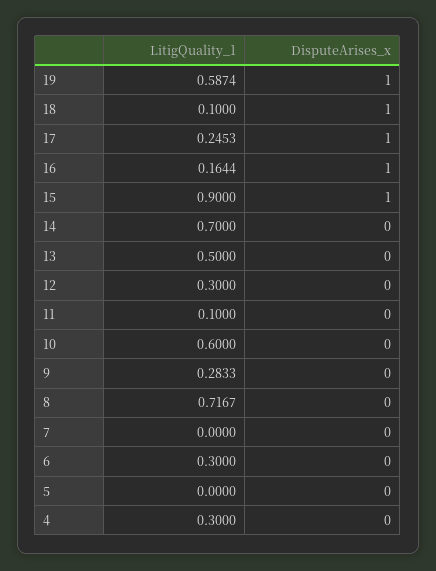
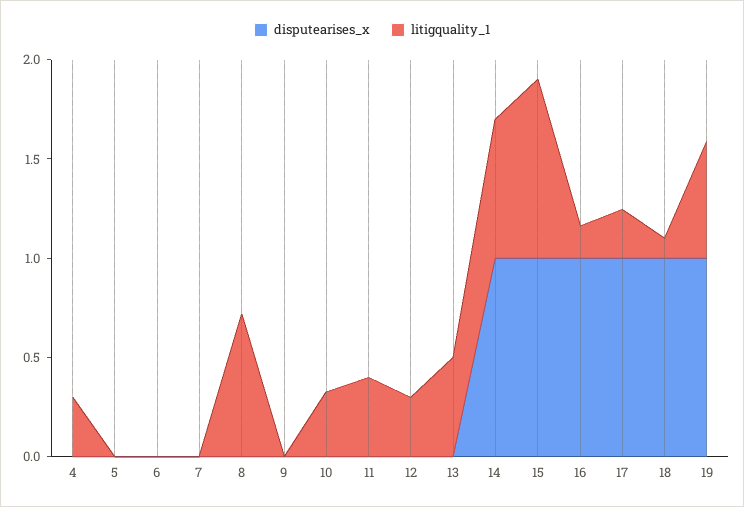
  {
    "LitigQuality_1": {
      "19": 0.5874,
      "18": 0.1,
      "17": 0.2453,
      "16": 0.1644,
      "15": 0.9,
      "14": 0.7,
      "13": 0.5,
      "12": 0.3,
-     "11": 0.1,
+     "11": 0.4,
-     "10": 0.6,
+     "10": 0.3,
-     "9": 0.2833,
+     "9": 0,
      "8": 0.7167,
      "7": 0,
-     "6": 0.3,
+     "6": 0,
      "5": 0,
      "4": 0.3
    },
    "DisputeArises_x": {
      "19": 1,
      "18": 1,
      "17": 1,
      "16": 1,
      "15": 1,
-     "14": 0,
+     "14": 1,
      "13": 0,
      "12": 0,
      "11": 0,
      "10": 0,
      "9": 0,
      "8": 0,
      "7": 0,
      "6": 0,
      "5": 0,
      "4": 0
    }
  }

